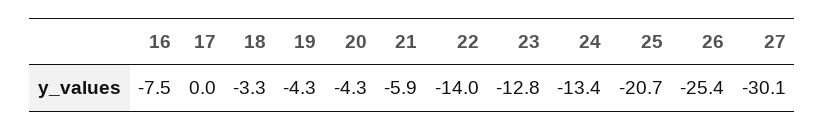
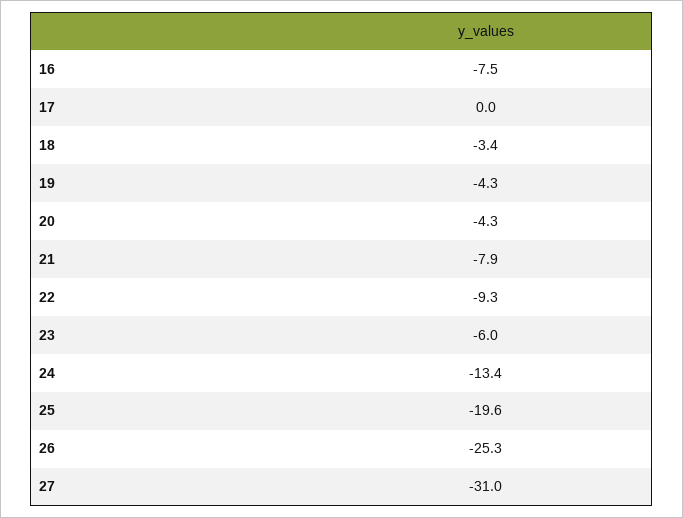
  {
    "16": -7.5,
    "17": 0,
-   "18": -3.3,
+   "18": -3.4,
    "19": -4.3,
    "20": -4.3,
-   "21": -5.9,
+   "21": -7.9,
-   "22": -14,
+   "22": -9.3,
-   "23": -12.8,
+   "23": -6,
    "24": -13.4,
-   "25": -20.7,
+   "25": -19.6,
-   "26": -25.4,
+   "26": -25.3,
-   "27": -30.1
+   "27": -31
  }

